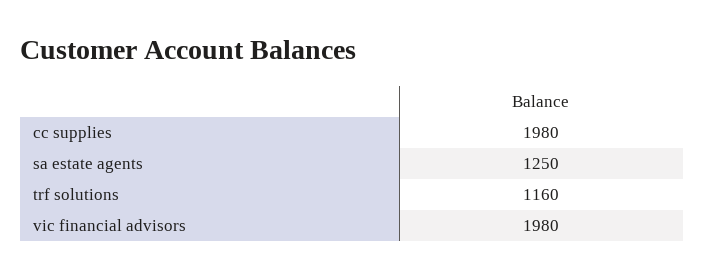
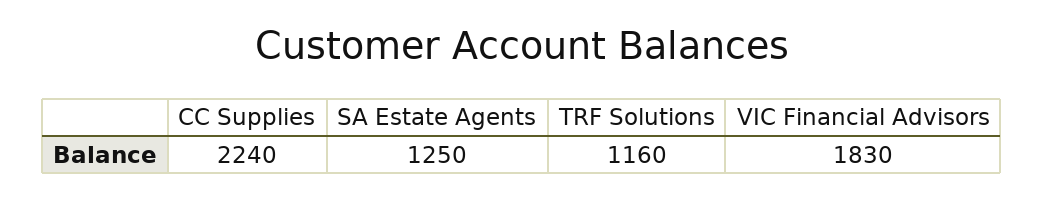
  {
-   "cc supplies": 1980,
+   "cc supplies": 2240,
    "sa estate agents": 1250,
    "trf solutions": 1160,
-   "vic financial advisors": 1980
+   "vic financial advisors": 1830
  }

